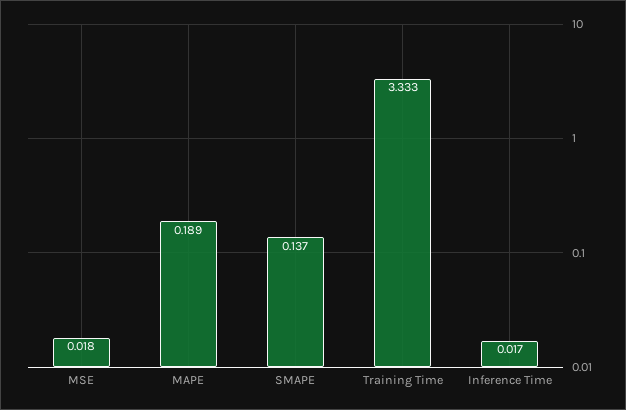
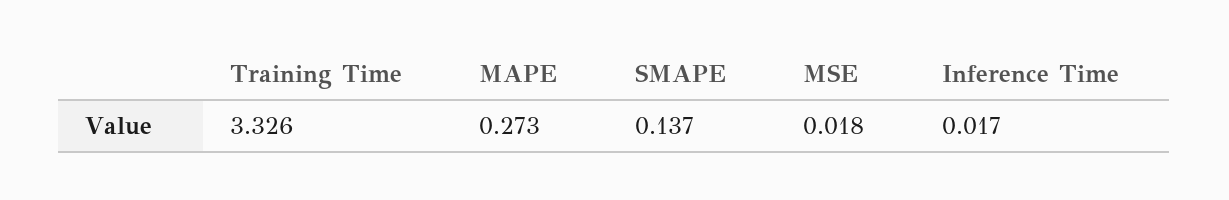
  {
    "MSE": 0.018,
-   "MAPE": 0.189,
+   "MAPE": 0.273,
    "SMAPE": 0.137,
-   "Training Time": 3.333,
+   "Training Time": 3.326,
    "Inference Time": 0.017
  }

